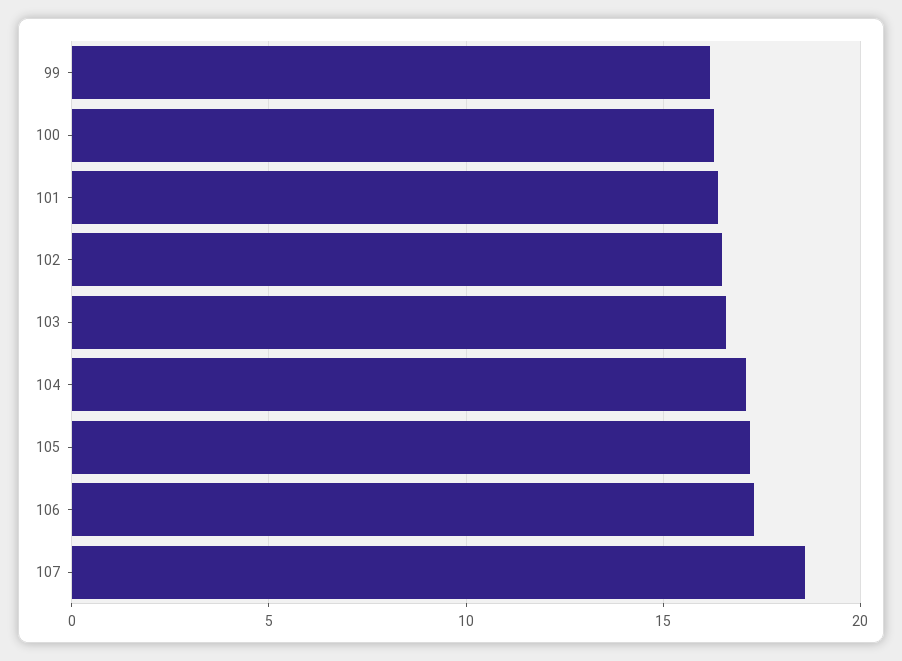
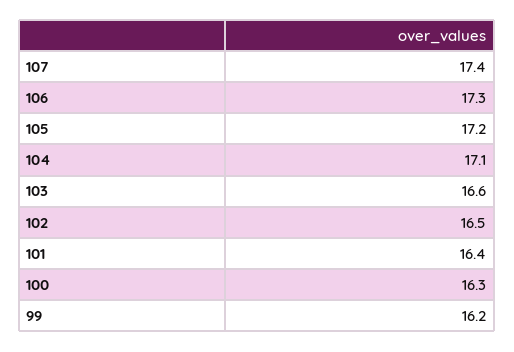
  {
    "99": 16.2,
    "100": 16.3,
    "101": 16.4,
    "102": 16.5,
    "103": 16.6,
    "104": 17.1,
    "105": 17.2,
    "106": 17.3,
-   "107": 18.5
+   "107": 17.4
  }

